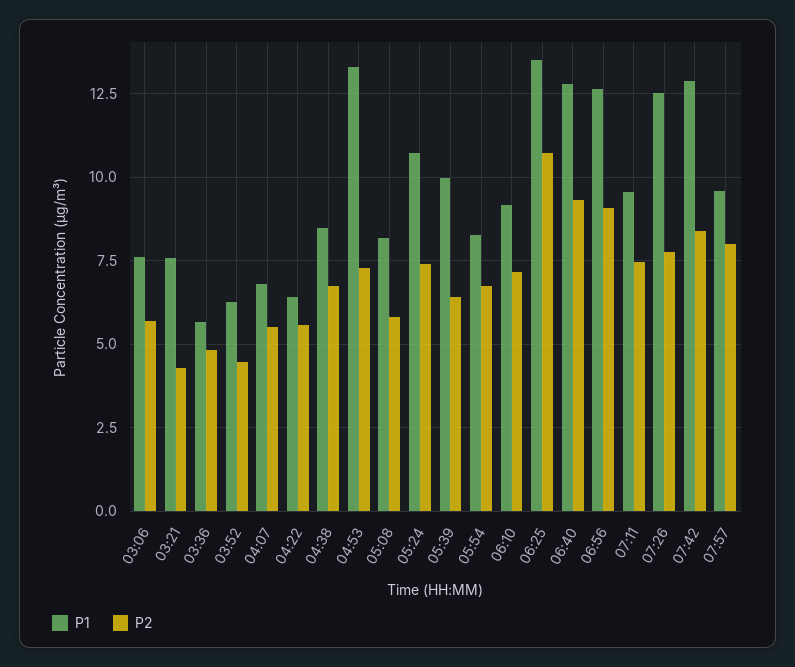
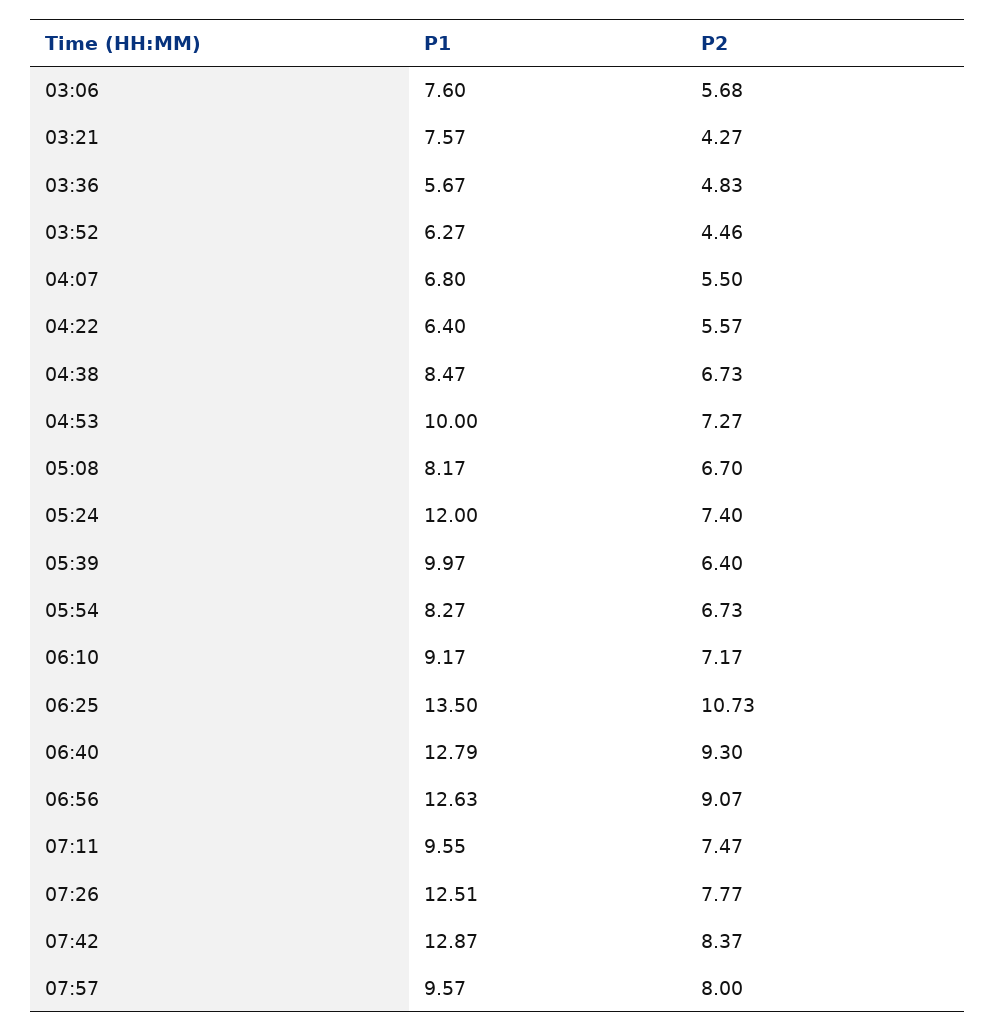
  {
    "P1": {
      "03:06": 7.6,
      "03:21": 7.57,
      "03:36": 5.67,
      "03:52": 6.27,
      "04:07": 6.8,
      "04:22": 6.4,
      "04:38": 8.47,
-     "04:53": 13.25,
+     "04:53": 10,
      "05:08": 8.17,
-     "05:24": 10.75,
+     "05:24": 12,
      "05:39": 9.97,
      "05:54": 8.27,
      "06:10": 9.17,
      "06:25": 13.5,
      "06:40": 12.79,
      "06:56": 12.63,
      "07:11": 9.55,
      "07:26": 12.51,
      "07:42": 12.87,
      "07:57": 9.57
    },
    "P2": {
      "03:06": 5.68,
      "03:21": 4.27,
      "03:36": 4.83,
      "03:52": 4.46,
      "04:07": 5.5,
      "04:22": 5.57,
      "04:38": 6.73,
      "04:53": 7.27,
-     "05:08": 5.75,
+     "05:08": 6.7,
      "05:24": 7.4,
      "05:39": 6.4,
      "05:54": 6.73,
      "06:10": 7.17,
      "06:25": 10.73,
      "06:40": 9.3,
      "06:56": 9.07,
      "07:11": 7.47,
      "07:26": 7.77,
      "07:42": 8.37,
      "07:57": 8
    }
  }

